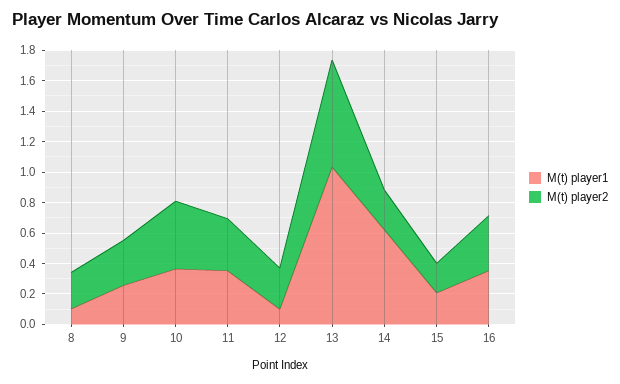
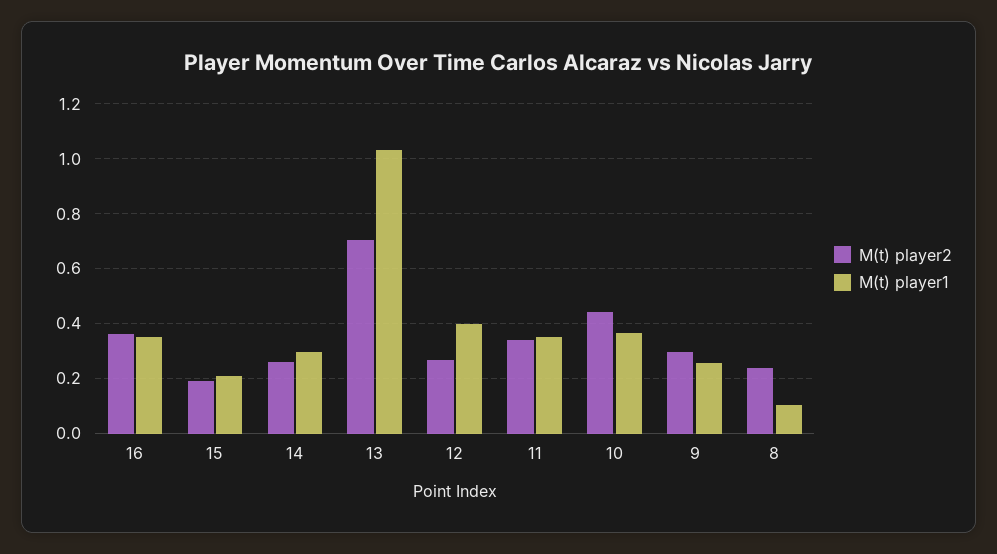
  {
    "M(t) player1": {
      "8": 0.1,
      "9": 0.25,
      "10": 0.375,
      "11": 0.35,
-     "12": 0.1,
+     "12": 0.4,
      "13": 1.025,
-     "14": 0.6,
+     "14": 0.3,
      "15": 0.2,
      "16": 0.35
    },
    "M(t) player2": {
      "8": 0.25,
      "9": 0.3,
      "10": 0.45,
      "11": 0.35,
      "12": 0.275,
      "13": 0.7,
      "14": 0.25,
      "15": 0.2,
      "16": 0.35
    }
  }

